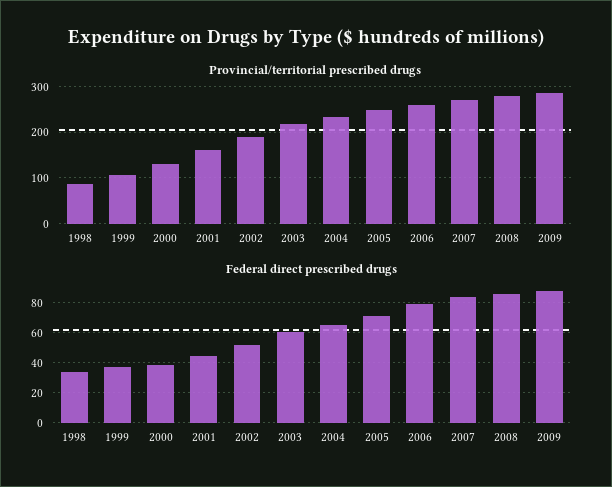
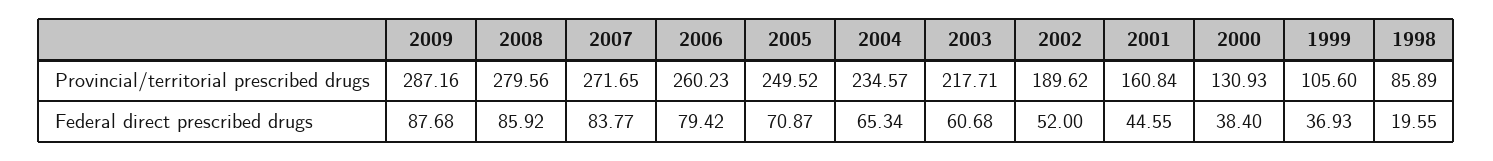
  {
    "Provincial/territorial prescribed drugs": {
      "1998": 85.89,
      "1999": 105.6,
      "2000": 130.93,
      "2001": 160.84,
      "2002": 189.62,
      "2003": 217.71,
      "2004": 234.57,
      "2005": 249.52,
      "2006": 260.23,
      "2007": 271.65,
      "2008": 279.56,
      "2009": 287.16
    },
    "Federal direct prescribed drugs": {
-     "1998": 35,
+     "1998": 19.55,
      "1999": 36.93,
      "2000": 38.4,
      "2001": 44.55,
      "2002": 52,
      "2003": 60.68,
      "2004": 65.34,
      "2005": 70.87,
      "2006": 79.42,
      "2007": 83.77,
      "2008": 85.92,
      "2009": 87.68
    }
  }

